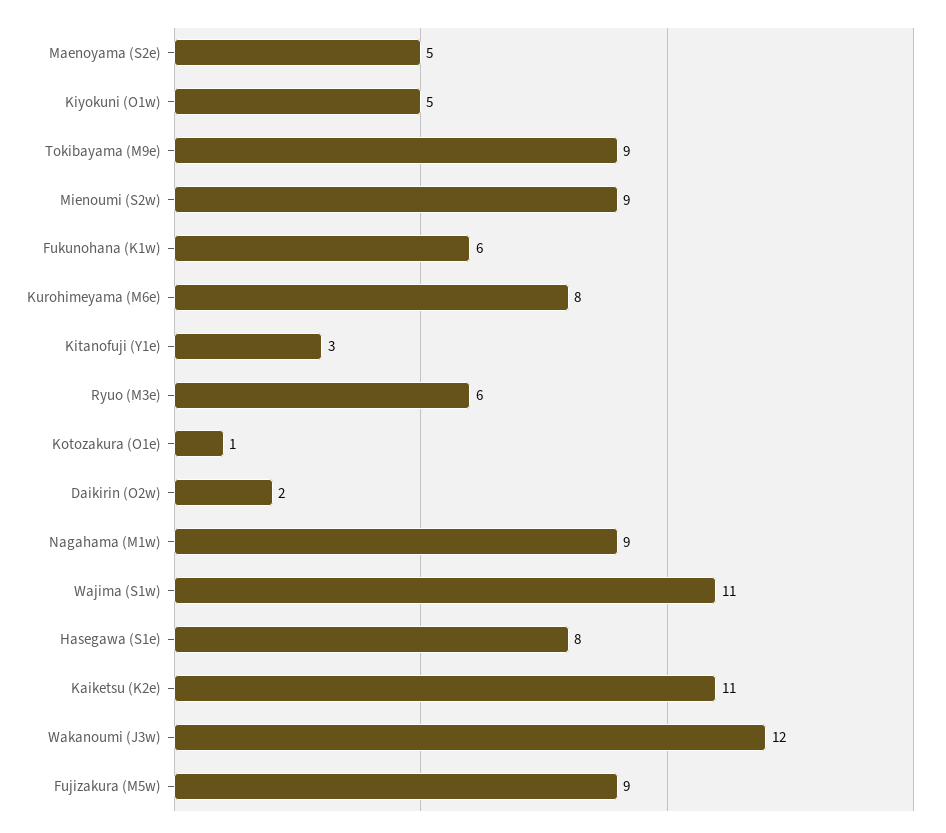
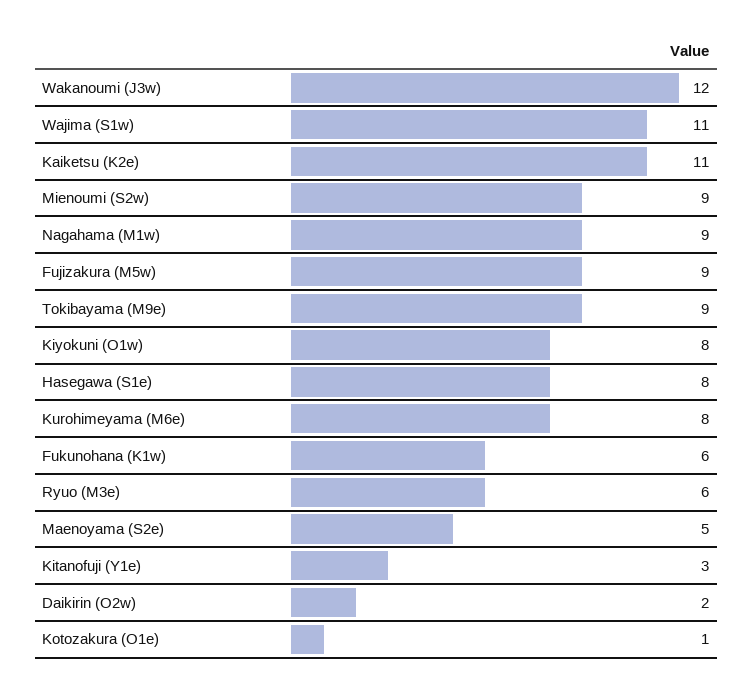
  {
    "Maenoyama (S2e)": 5,
-   "Kiyokuni (O1w)": 5,
+   "Kiyokuni (O1w)": 8,
    "Tokibayama (M9e)": 9,
    "Mienoumi (S2w)": 9,
    "Fukunohana (K1w)": 6,
    "Kurohimeyama (M6e)": 8,
    "Kitanofuji (Y1e)": 3,
    "Ryuo (M3e)": 6,
    "Kotozakura (O1e)": 1,
    "Daikirin (O2w)": 2,
    "Nagahama (M1w)": 9,
    "Wajima (S1w)": 11,
    "Hasegawa (S1e)": 8,
    "Kaiketsu (K2e)": 11,
    "Wakanoumi (J3w)": 12,
    "Fujizakura (M5w)": 9
  }

